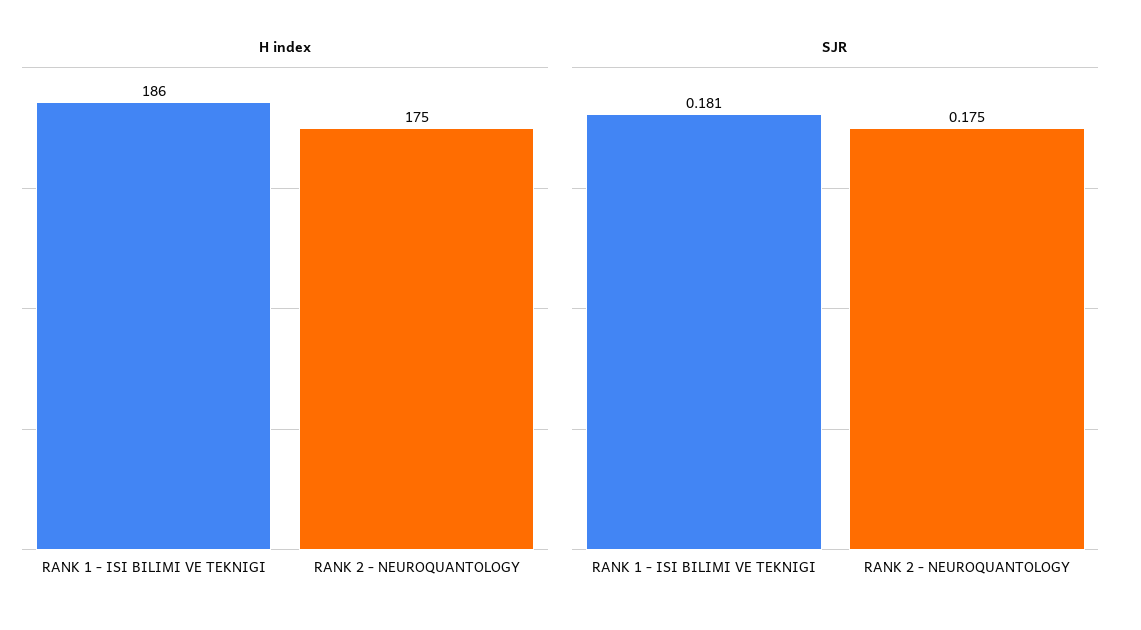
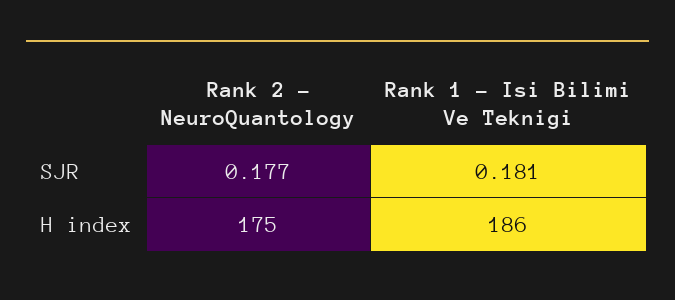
  {
    "H index": {
      "RANK 1 - ISI BILIMI VE TEKNIGI": 186,
      "RANK 2 - NEUROQUANTOLOGY": 175
    },
    "SJR": {
      "RANK 1 - ISI BILIMI VE TEKNIGI": 0.181,
-     "RANK 2 - NEUROQUANTOLOGY": 0.175
+     "RANK 2 - NEUROQUANTOLOGY": 0.177
    }
  }

